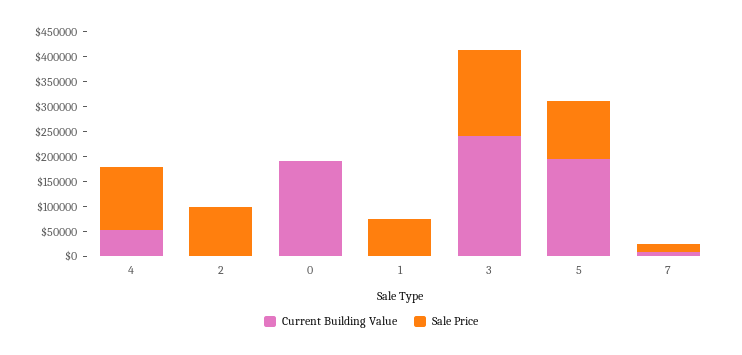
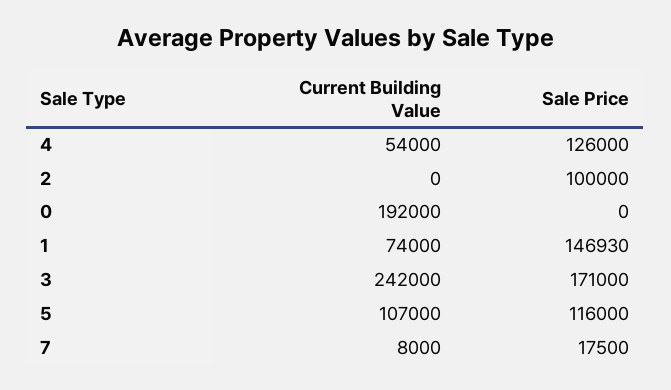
  {
    "Current Building Value": {
      "4": 54000,
      "2": 0,
      "0": 192000,
-     "1": 0,
+     "1": 74000,
      "3": 242000,
-     "5": 200000,
+     "5": 107000,
      "7": 8000
    },
    "Sale Price": {
      "4": 126000,
      "2": 100000,
      "0": 0,
-     "1": 75000,
+     "1": 146930,
      "3": 171000,
      "5": 116000,
      "7": 17500
    }
  }

